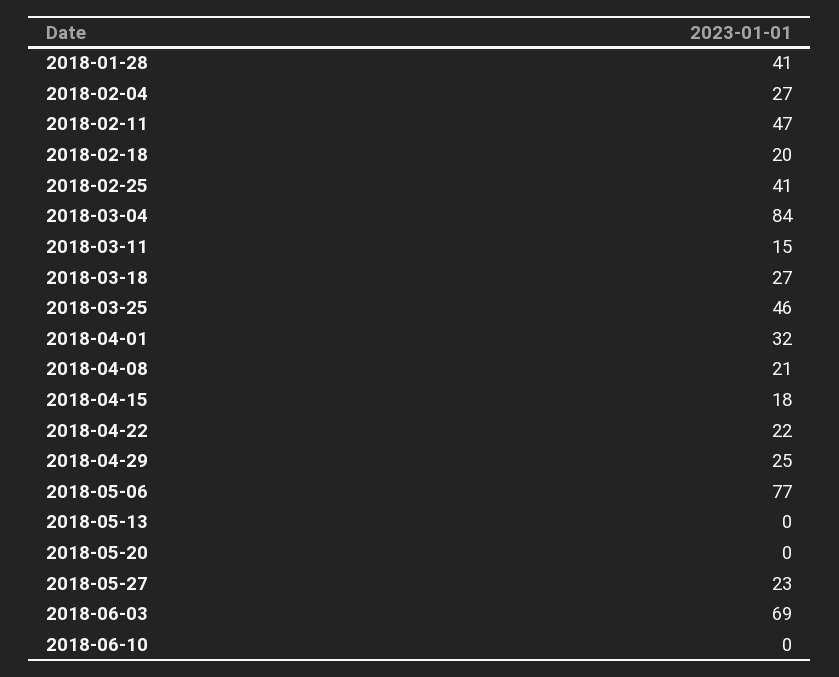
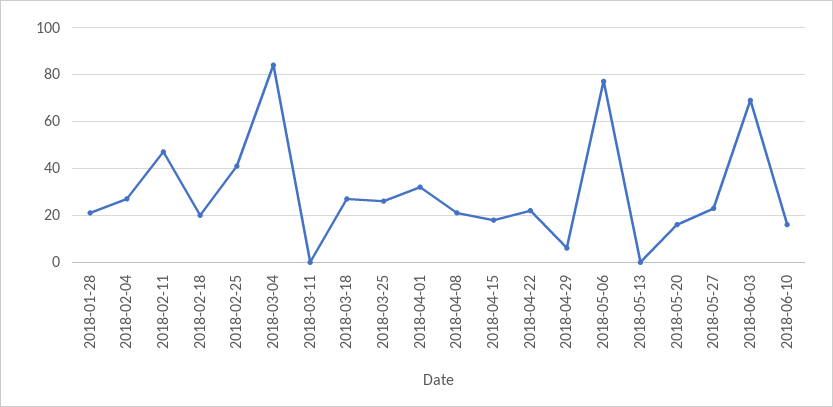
  {
-   "2018-01-28": 41,
+   "2018-01-28": 20,
    "2018-02-04": 27,
    "2018-02-11": 47,
    "2018-02-18": 20,
    "2018-02-25": 41,
    "2018-03-04": 84,
-   "2018-03-11": 15,
+   "2018-03-11": 0,
    "2018-03-18": 27,
-   "2018-03-25": 46,
+   "2018-03-25": 25,
    "2018-04-01": 32,
    "2018-04-08": 21,
    "2018-04-15": 18,
    "2018-04-22": 22,
-   "2018-04-29": 25,
+   "2018-04-29": 5,
    "2018-05-06": 77,
    "2018-05-13": 0,
-   "2018-05-20": 0,
+   "2018-05-20": 15,
    "2018-05-27": 23,
    "2018-06-03": 69,
-   "2018-06-10": 0
+   "2018-06-10": 15
  }

